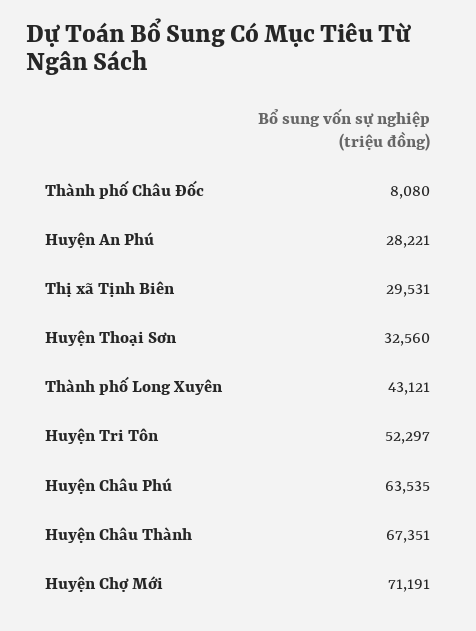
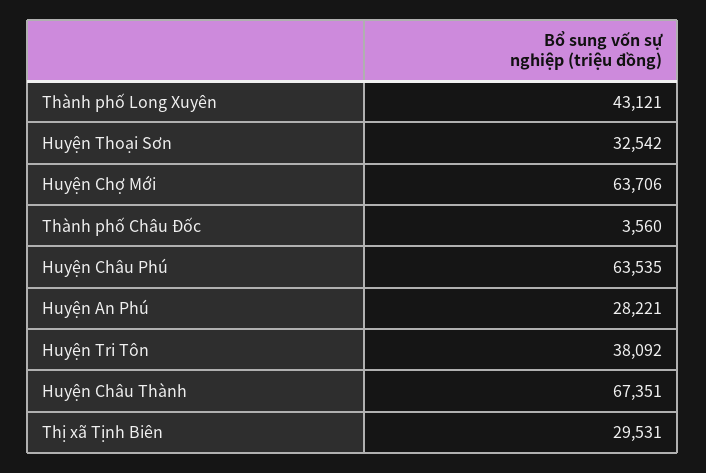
  {
-   "Thành phố Châu Đốc": 8080,
+   "Thành phố Châu Đốc": 3560,
    "Huyện An Phú": 28221,
    "Thị xã Tịnh Biên": 29531,
-   "Huyện Thoại Sơn": 32560,
+   "Huyện Thoại Sơn": 32542,
    "Thành phố Long Xuyên": 43121,
-   "Huyện Tri Tôn": 52297,
+   "Huyện Tri Tôn": 38092,
    "Huyện Châu Phú": 63535,
    "Huyện Châu Thành": 67351,
-   "Huyện Chợ Mới": 71191
+   "Huyện Chợ Mới": 63706
  }

